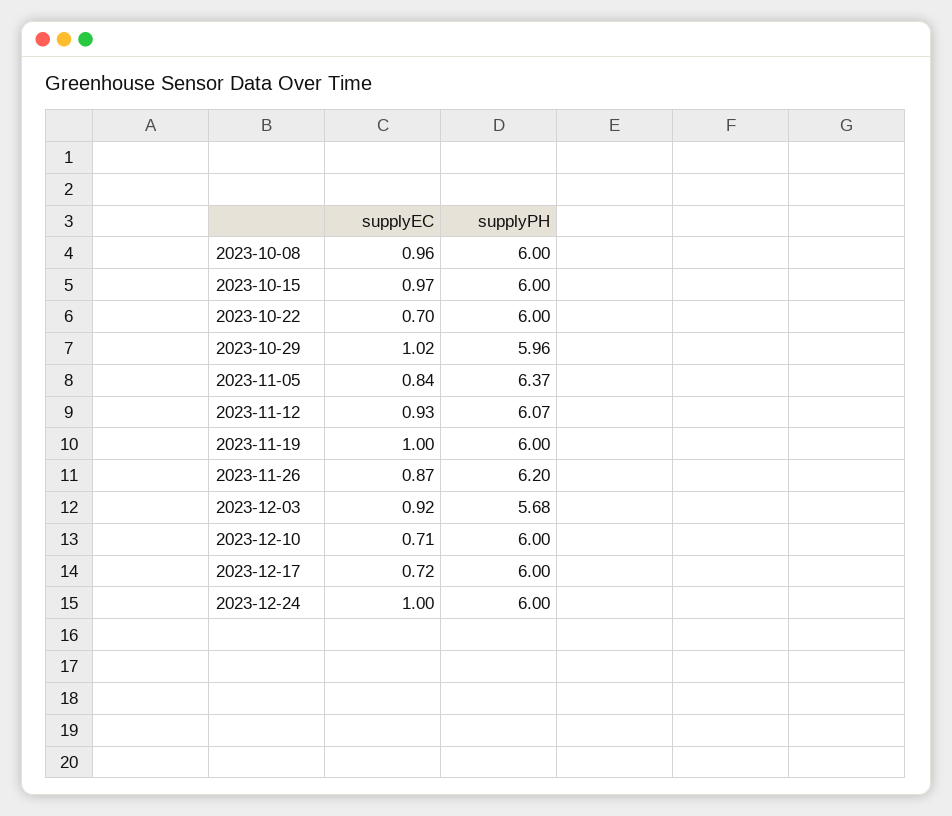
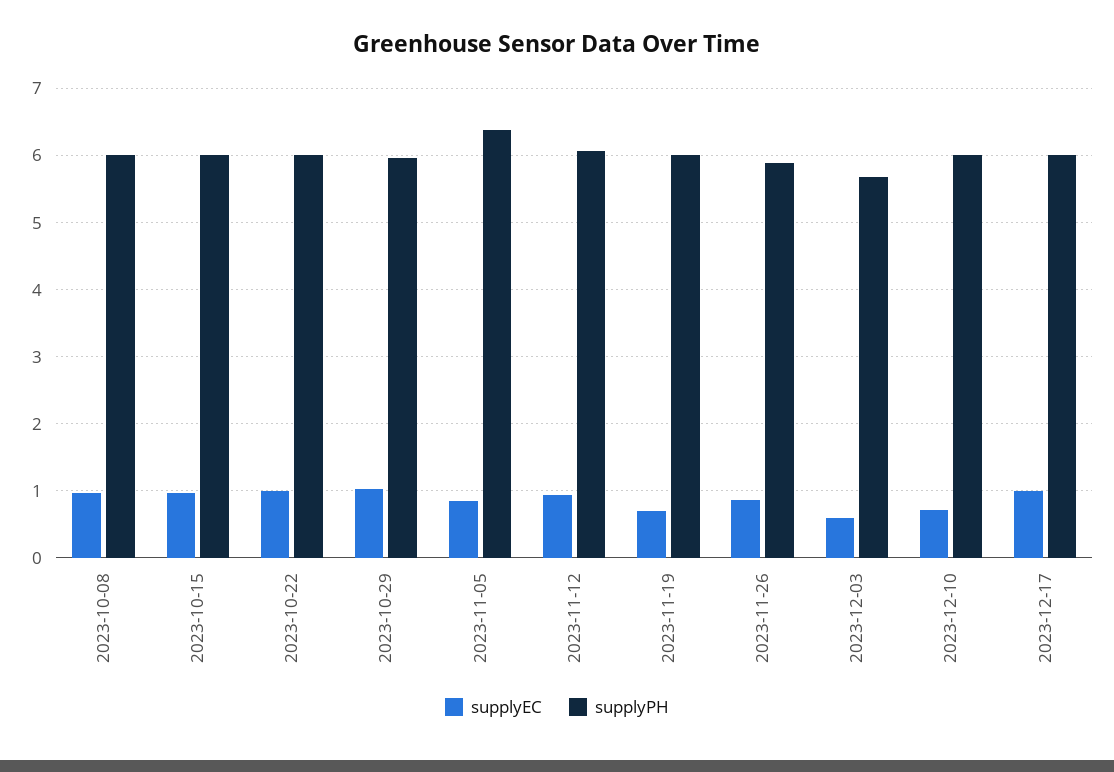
  {
    "supplyEC": {
      "2023-10-08": 0.96,
      "2023-10-15": 0.97,
-     "2023-10-22": 0.7,
+     "2023-10-22": 1,
      "2023-10-29": 1.02,
      "2023-11-05": 0.84,
      "2023-11-12": 0.93,
-     "2023-11-19": 1,
+     "2023-11-19": 0.7,
      "2023-11-26": 0.87,
-     "2023-12-03": 0.92,
+     "2023-12-03": 0.6,
      "2023-12-10": 0.71,
-     "2023-12-17": 0.72,
+     "2023-12-17": 1
-     "2023-12-24": 1
    },
    "supplyPH": {
      "2023-10-08": 6,
      "2023-10-15": 6,
      "2023-10-22": 6,
      "2023-10-29": 5.96,
      "2023-11-05": 6.37,
      "2023-11-12": 6.07,
      "2023-11-19": 6,
-     "2023-11-26": 6.2,
+     "2023-11-26": 5.9,
      "2023-12-03": 5.68,
      "2023-12-10": 6,
-     "2023-12-17": 6,
+     "2023-12-17": 6
-     "2023-12-24": 6
    }
  }

